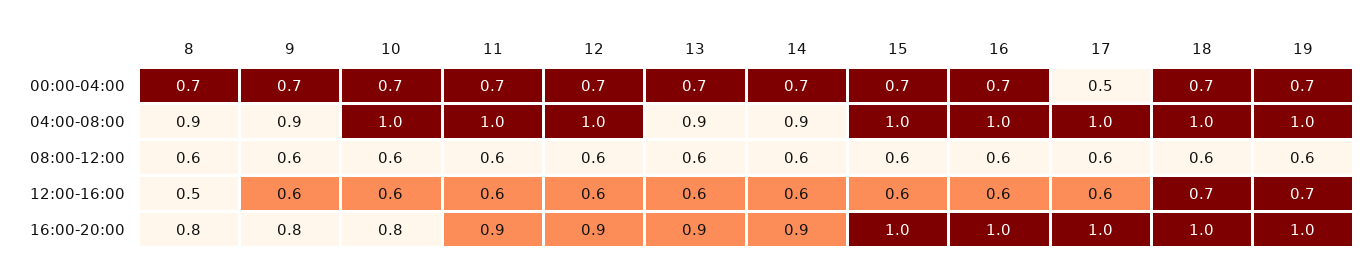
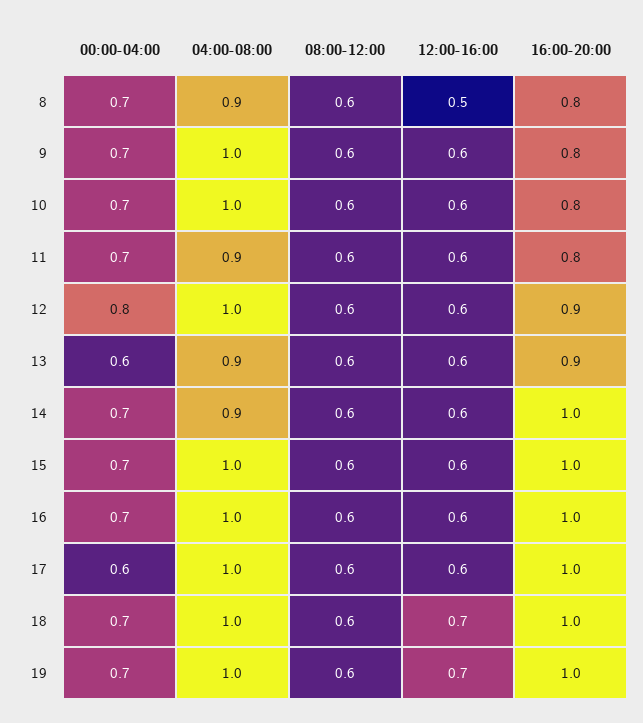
  {
    "8": {
      "00:00-04:00": 0.7,
      "04:00-08:00": 0.9,
      "08:00-12:00": 0.6,
      "12:00-16:00": 0.5,
      "16:00-20:00": 0.8
    },
    "9": {
      "00:00-04:00": 0.7,
-     "04:00-08:00": 0.9,
+     "04:00-08:00": 1,
      "08:00-12:00": 0.6,
      "12:00-16:00": 0.6,
      "16:00-20:00": 0.8
    },
    "10": {
      "00:00-04:00": 0.7,
      "04:00-08:00": 1,
      "08:00-12:00": 0.6,
      "12:00-16:00": 0.6,
      "16:00-20:00": 0.8
    },
    "11": {
      "00:00-04:00": 0.7,
-     "04:00-08:00": 1,
+     "04:00-08:00": 0.9,
      "08:00-12:00": 0.6,
      "12:00-16:00": 0.6,
-     "16:00-20:00": 0.9
+     "16:00-20:00": 0.8
    },
    "12": {
-     "00:00-04:00": 0.7,
+     "00:00-04:00": 0.8,
      "04:00-08:00": 1,
      "08:00-12:00": 0.6,
      "12:00-16:00": 0.6,
      "16:00-20:00": 0.9
    },
    "13": {
-     "00:00-04:00": 0.7,
+     "00:00-04:00": 0.6,
      "04:00-08:00": 0.9,
      "08:00-12:00": 0.6,
      "12:00-16:00": 0.6,
      "16:00-20:00": 0.9
    },
    "14": {
      "00:00-04:00": 0.7,
      "04:00-08:00": 0.9,
      "08:00-12:00": 0.6,
      "12:00-16:00": 0.6,
-     "16:00-20:00": 0.9
+     "16:00-20:00": 1
    },
    "15": {
      "00:00-04:00": 0.7,
      "04:00-08:00": 1,
      "08:00-12:00": 0.6,
      "12:00-16:00": 0.6,
      "16:00-20:00": 1
    },
    "16": {
      "00:00-04:00": 0.7,
      "04:00-08:00": 1,
      "08:00-12:00": 0.6,
      "12:00-16:00": 0.6,
      "16:00-20:00": 1
    },
    "17": {
-     "00:00-04:00": 0.5,
+     "00:00-04:00": 0.6,
      "04:00-08:00": 1,
      "08:00-12:00": 0.6,
      "12:00-16:00": 0.6,
      "16:00-20:00": 1
    },
    "18": {
      "00:00-04:00": 0.7,
      "04:00-08:00": 1,
      "08:00-12:00": 0.6,
      "12:00-16:00": 0.7,
      "16:00-20:00": 1
    },
    "19": {
      "00:00-04:00": 0.7,
      "04:00-08:00": 1,
      "08:00-12:00": 0.6,
      "12:00-16:00": 0.7,
      "16:00-20:00": 1
    }
  }

